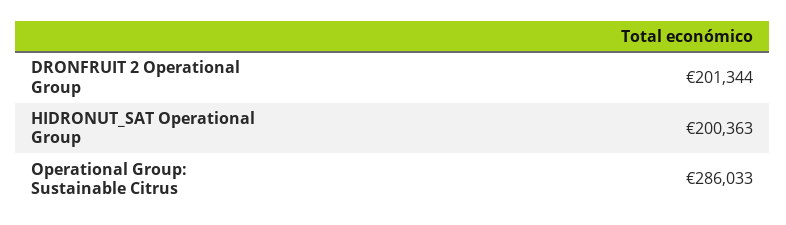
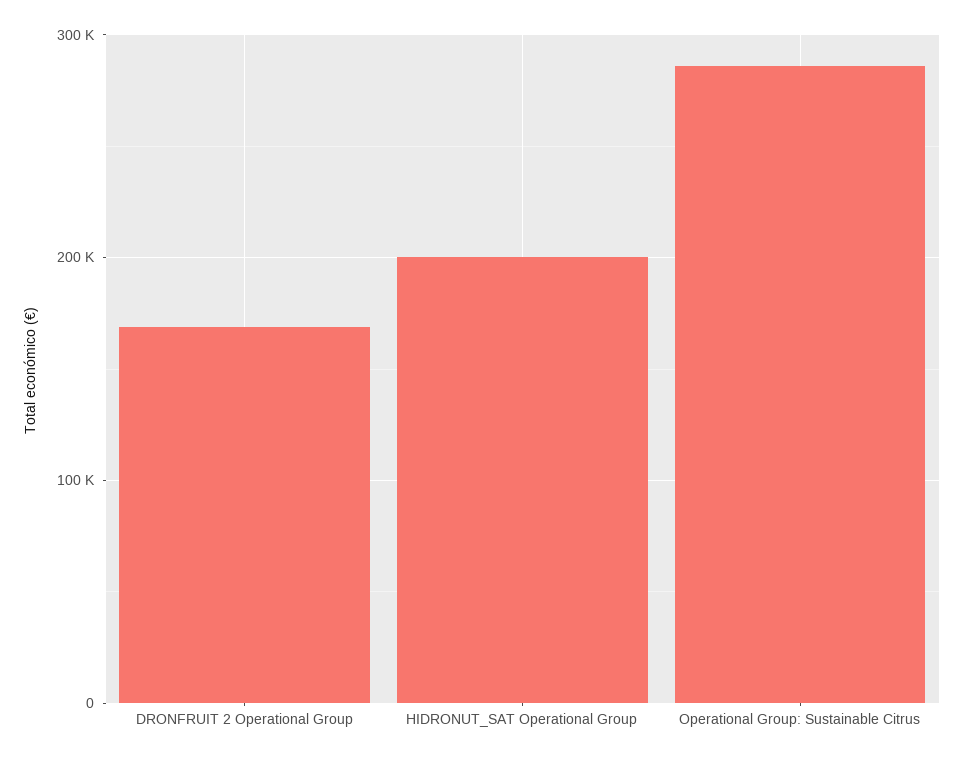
  {
-   "DRONFRUIT 2 Operational Group": 201344,
+   "DRONFRUIT 2 Operational Group": 170000,
    "HIDRONUT_SAT Operational Group": 200363,
    "Operational Group: Sustainable Citrus": 286033
  }

